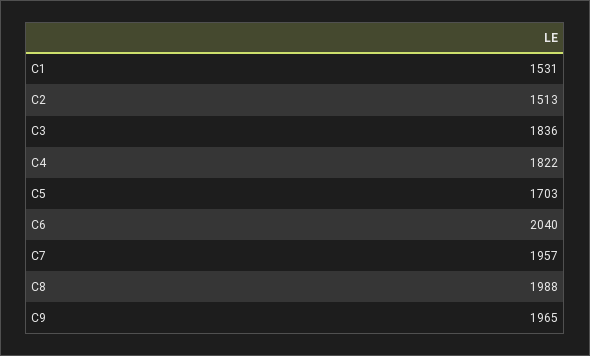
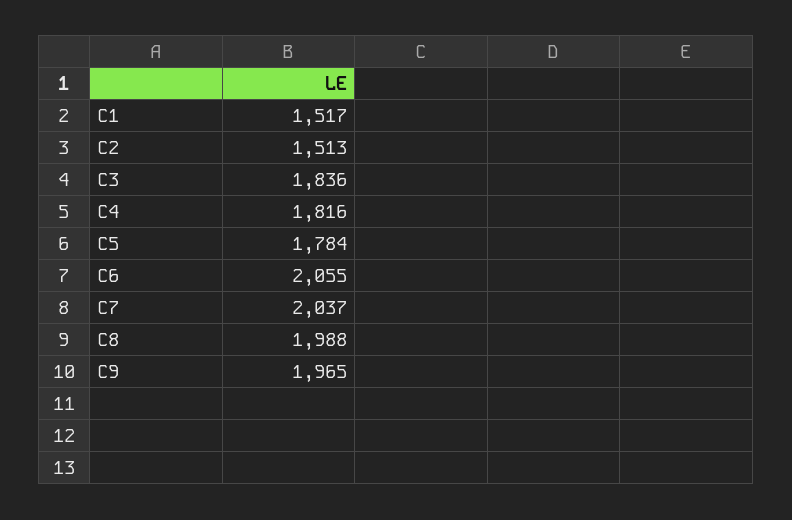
  {
-   "C1": 1531,
+   "C1": 1517,
    "C2": 1513,
    "C3": 1836,
-   "C4": 1822,
+   "C4": 1816,
-   "C5": 1703,
+   "C5": 1784,
-   "C6": 2040,
+   "C6": 2055,
-   "C7": 1957,
+   "C7": 2037,
    "C8": 1988,
    "C9": 1965
  }

